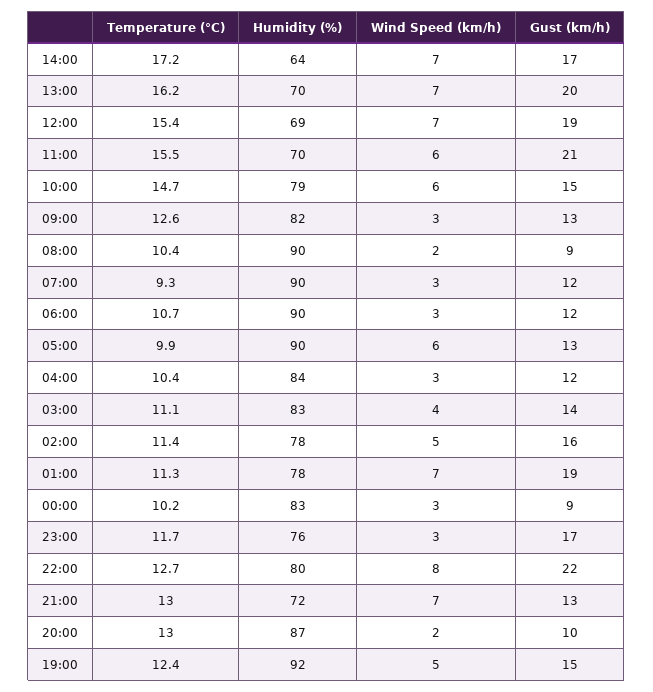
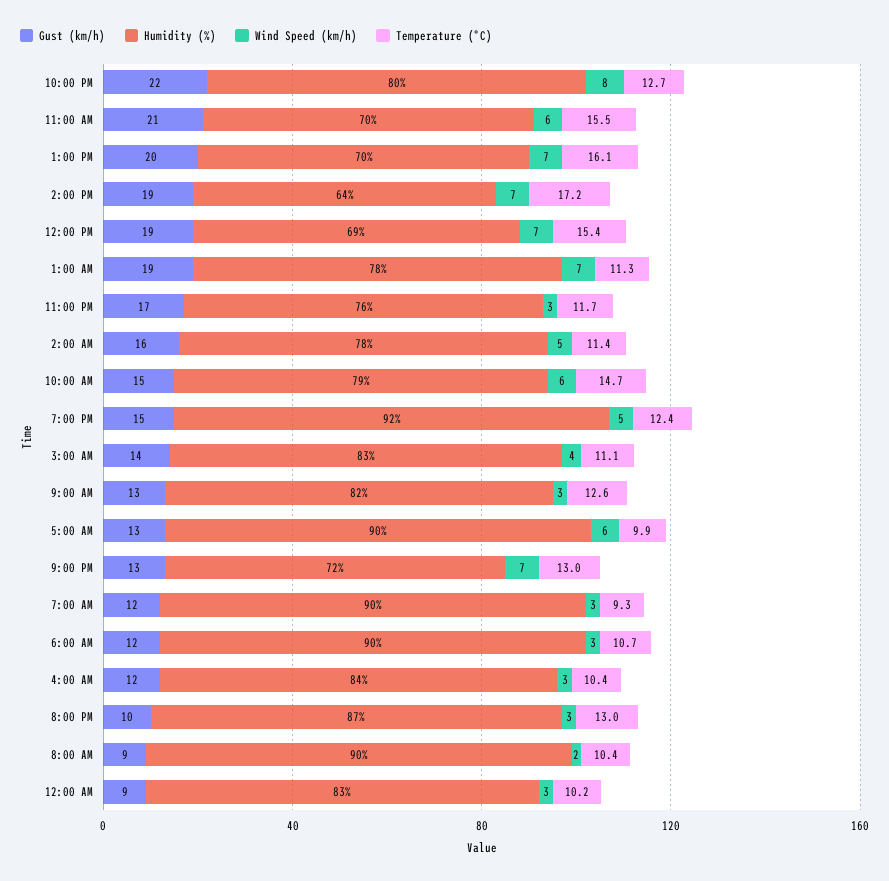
  {
    "Temperature (°C)": {
      "14:00": 17.2,
-     "13:00": 16.2,
+     "13:00": 16.1,
      "12:00": 15.4,
      "11:00": 15.5,
      "10:00": 14.7,
      "09:00": 12.6,
      "08:00": 10.4,
      "07:00": 9.3,
      "06:00": 10.7,
      "05:00": 9.9,
      "04:00": 10.4,
      "03:00": 11.1,
      "02:00": 11.4,
      "01:00": 11.3,
      "00:00": 10.2,
      "23:00": 11.7,
      "22:00": 12.7,
      "21:00": 13,
      "20:00": 13,
      "19:00": 12.4
    },
    "Humidity (%)": {
      "14:00": 64,
      "13:00": 70,
      "12:00": 69,
      "11:00": 70,
      "10:00": 79,
      "09:00": 82,
      "08:00": 90,
      "07:00": 90,
      "06:00": 90,
      "05:00": 90,
      "04:00": 84,
      "03:00": 83,
      "02:00": 78,
      "01:00": 78,
      "00:00": 83,
      "23:00": 76,
      "22:00": 80,
      "21:00": 72,
      "20:00": 87,
      "19:00": 92
    },
    "Wind Speed (km/h)": {
      "14:00": 7,
      "13:00": 7,
      "12:00": 7,
      "11:00": 6,
      "10:00": 6,
      "09:00": 3,
      "08:00": 2,
      "07:00": 3,
      "06:00": 3,
      "05:00": 6,
      "04:00": 3,
      "03:00": 4,
      "02:00": 5,
      "01:00": 7,
      "00:00": 3,
      "23:00": 3,
      "22:00": 8,
      "21:00": 7,
-     "20:00": 2,
+     "20:00": 3,
      "19:00": 5
    },
    "Gust (km/h)": {
-     "14:00": 17,
+     "14:00": 19,
      "13:00": 20,
      "12:00": 19,
      "11:00": 21,
      "10:00": 15,
      "09:00": 13,
      "08:00": 9,
      "07:00": 12,
      "06:00": 12,
      "05:00": 13,
      "04:00": 12,
      "03:00": 14,
      "02:00": 16,
      "01:00": 19,
      "00:00": 9,
      "23:00": 17,
      "22:00": 22,
      "21:00": 13,
      "20:00": 10,
      "19:00": 15
    }
  }

